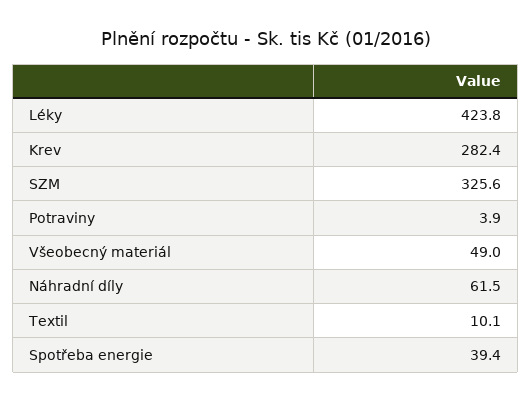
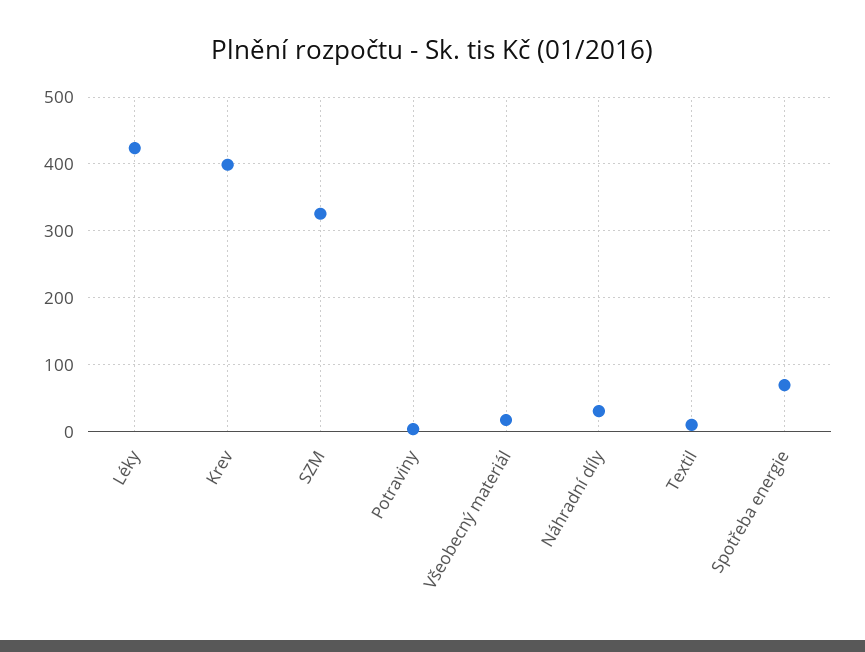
  {
    "Léky": 423.8,
-   "Krev": 282.4,
+   "Krev": 400,
    "SZM": 325.6,
    "Potraviny": 3.9,
-   "Všeobecný materiál": 49,
+   "Všeobecný materiál": 20,
-   "Náhradní díly": 61.5,
+   "Náhradní díly": 30,
    "Textil": 10.1,
-   "Spotřeba energie": 39.4
+   "Spotřeba energie": 70
  }

